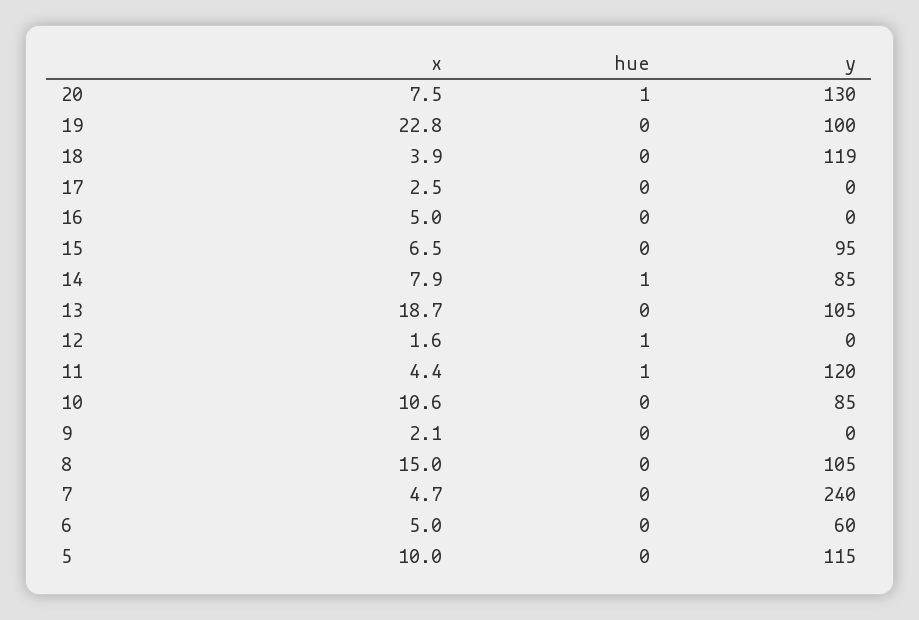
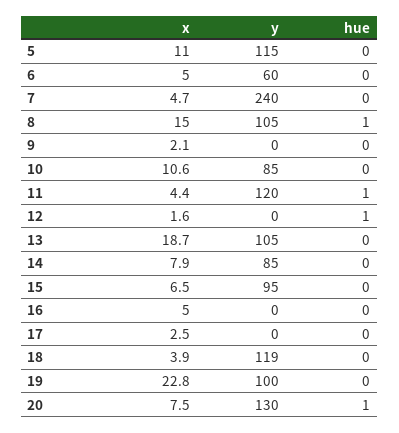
  {
    "x": {
      "20": 7.5,
      "19": 22.8,
      "18": 3.9,
      "17": 2.5,
      "16": 5,
      "15": 6.5,
      "14": 7.9,
      "13": 18.7,
      "12": 1.6,
      "11": 4.4,
      "10": 10.6,
      "9": 2.1,
      "8": 15,
      "7": 4.7,
      "6": 5,
-     "5": 10
+     "5": 11
    },
    "hue": {
      "20": 1,
      "19": 0,
      "18": 0,
      "17": 0,
      "16": 0,
      "15": 0,
-     "14": 1,
+     "14": 0,
      "13": 0,
      "12": 1,
      "11": 1,
      "10": 0,
      "9": 0,
-     "8": 0,
+     "8": 1,
      "7": 0,
      "6": 0,
      "5": 0
    },
    "y": {
      "20": 130,
      "19": 100,
      "18": 119,
      "17": 0,
      "16": 0,
      "15": 95,
      "14": 85,
      "13": 105,
      "12": 0,
      "11": 120,
      "10": 85,
      "9": 0,
      "8": 105,
      "7": 240,
      "6": 60,
      "5": 115
    }
  }

